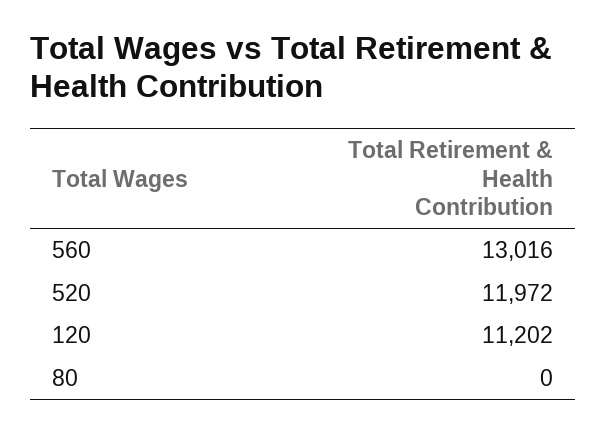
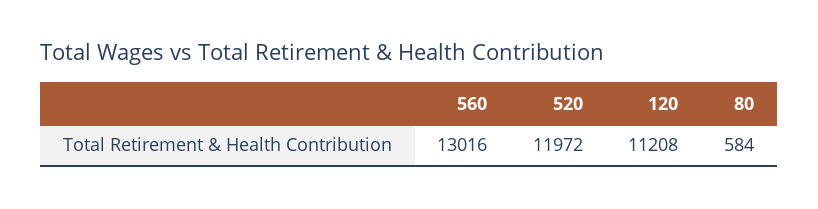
  {
    "560": 13016,
    "520": 11972,
-   "120": 11202,
+   "120": 11208,
-   "80": 0
+   "80": 584
  }

